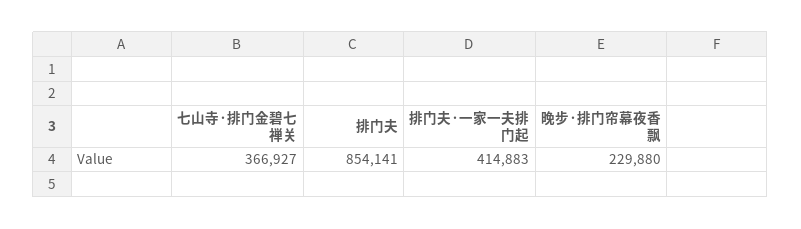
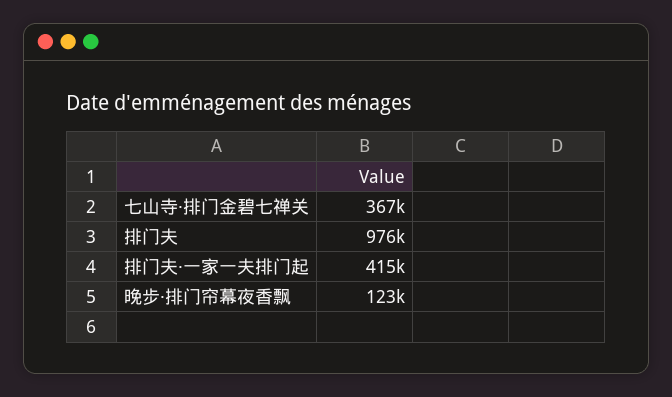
  {
    "七山寺·排门金碧七禅关": 366927,
-   "排门夫": 854141,
+   "排门夫": 976000,
    "排门夫·一家一夫排门起": 414883,
-   "晚步·排门帘幕夜香飘": 229880
+   "晚步·排门帘幕夜香飘": 123000
  }

